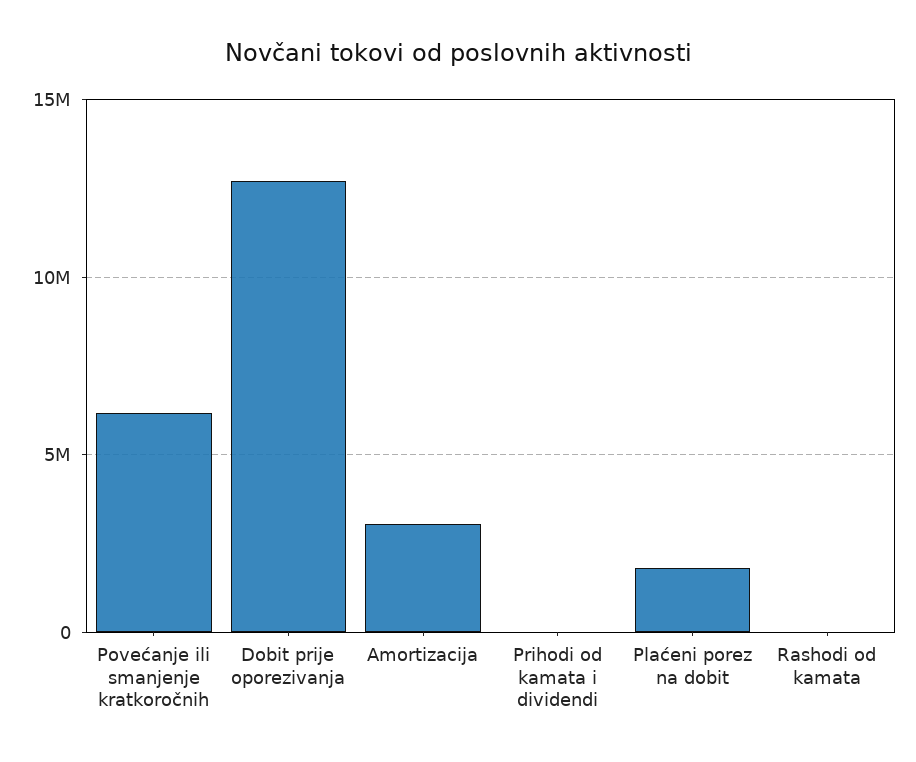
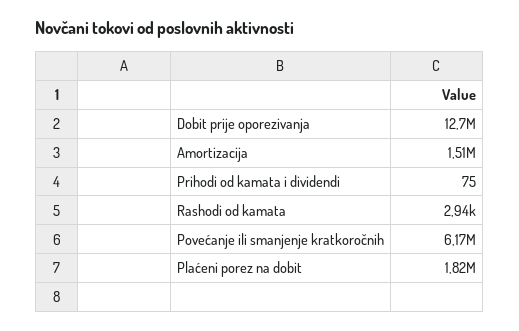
  {
    "Povećanje ili smanjenje kratkoročnih": 6170000,
    "Dobit prije oporezivanja": 12700000,
-   "Amortizacija": 3000000,
+   "Amortizacija": 1510000,
    "Prihodi od kamata i dividendi": 75,
    "Plaćeni porez na dobit": 1820000,
    "Rashodi od kamata": 2940
  }

